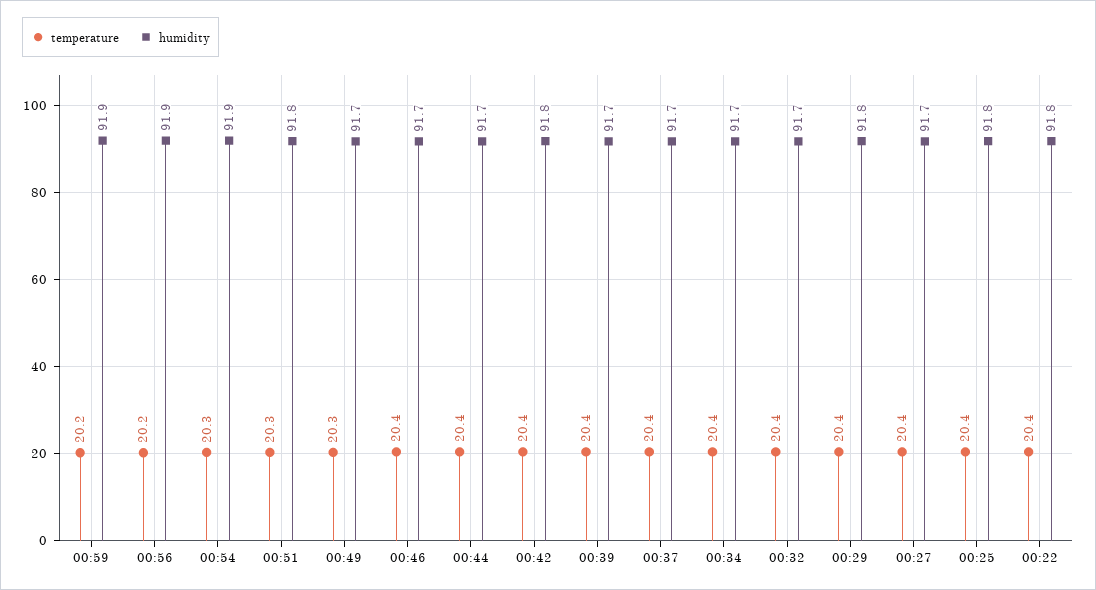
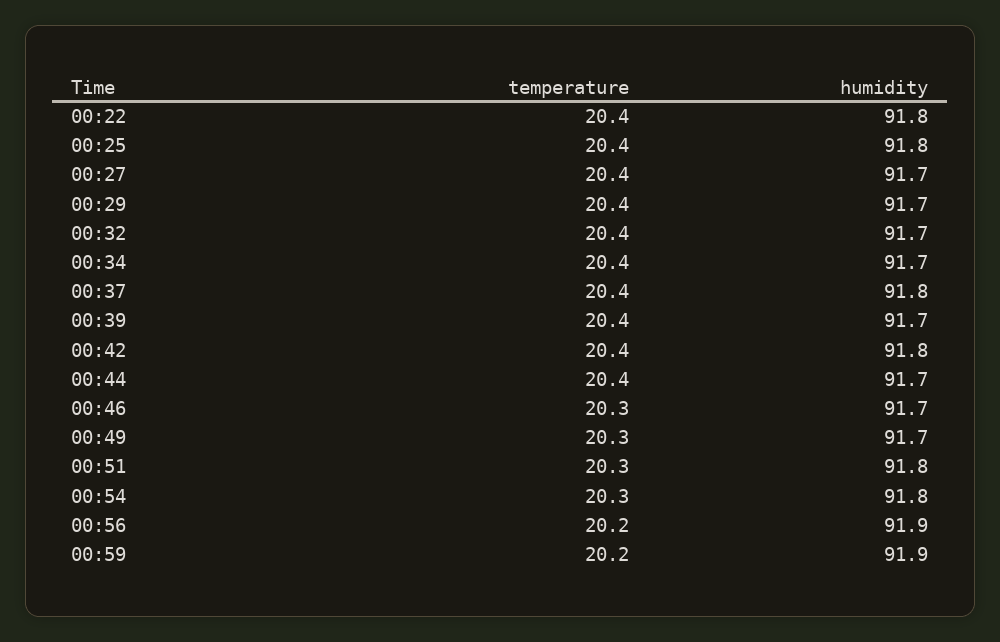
  {
    "temperature": {
      "00:59": 20.2,
      "00:56": 20.2,
      "00:54": 20.3,
      "00:51": 20.3,
      "00:49": 20.3,
-     "00:46": 20.4,
+     "00:46": 20.3,
      "00:44": 20.4,
      "00:42": 20.4,
      "00:39": 20.4,
      "00:37": 20.4,
      "00:34": 20.4,
      "00:32": 20.4,
      "00:29": 20.4,
      "00:27": 20.4,
      "00:25": 20.4,
      "00:22": 20.4
    },
    "humidity": {
      "00:59": 91.9,
      "00:56": 91.9,
-     "00:54": 91.9,
+     "00:54": 91.8,
      "00:51": 91.8,
      "00:49": 91.7,
      "00:46": 91.7,
      "00:44": 91.7,
      "00:42": 91.8,
      "00:39": 91.7,
-     "00:37": 91.7,
+     "00:37": 91.8,
      "00:34": 91.7,
      "00:32": 91.7,
-     "00:29": 91.8,
+     "00:29": 91.7,
      "00:27": 91.7,
      "00:25": 91.8,
      "00:22": 91.8
    }
  }

